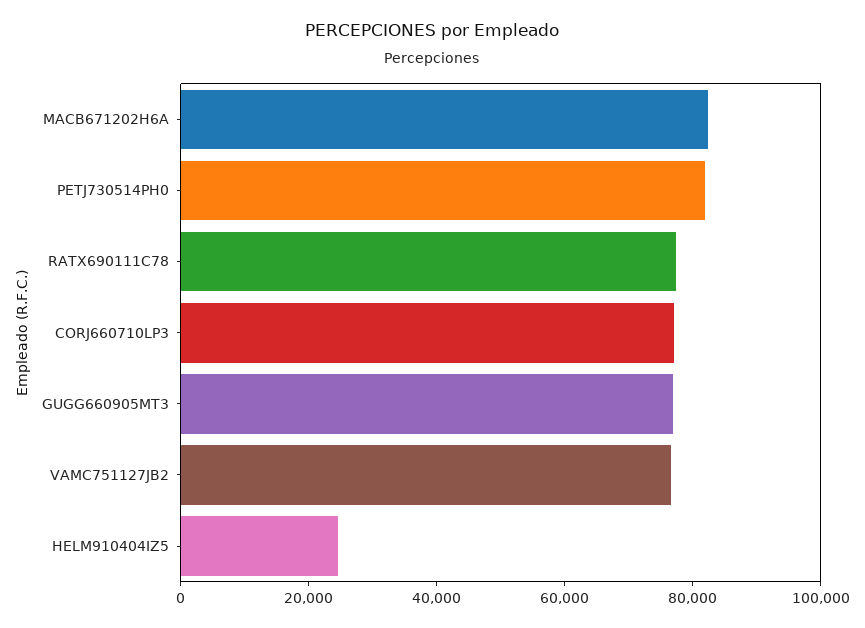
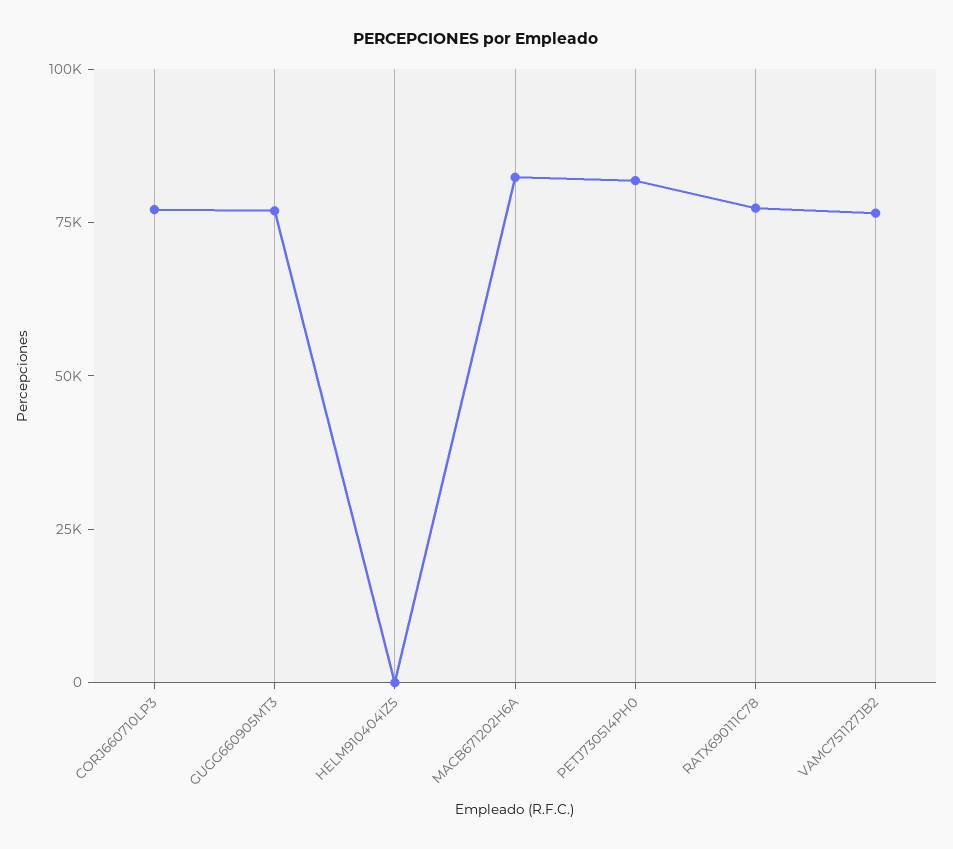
  {
    "MACB671202H6A": 80000,
    "PETJ730514PH0": 80000,
    "RATX690111C78": 75000,
    "CORJ660710LP3": 75000,
    "GUGG660905MT3": 75000,
    "VAMC751127JB2": 75000,
-   "HELM910404IZ5": 25000
+   "HELM910404IZ5": 0
  }

